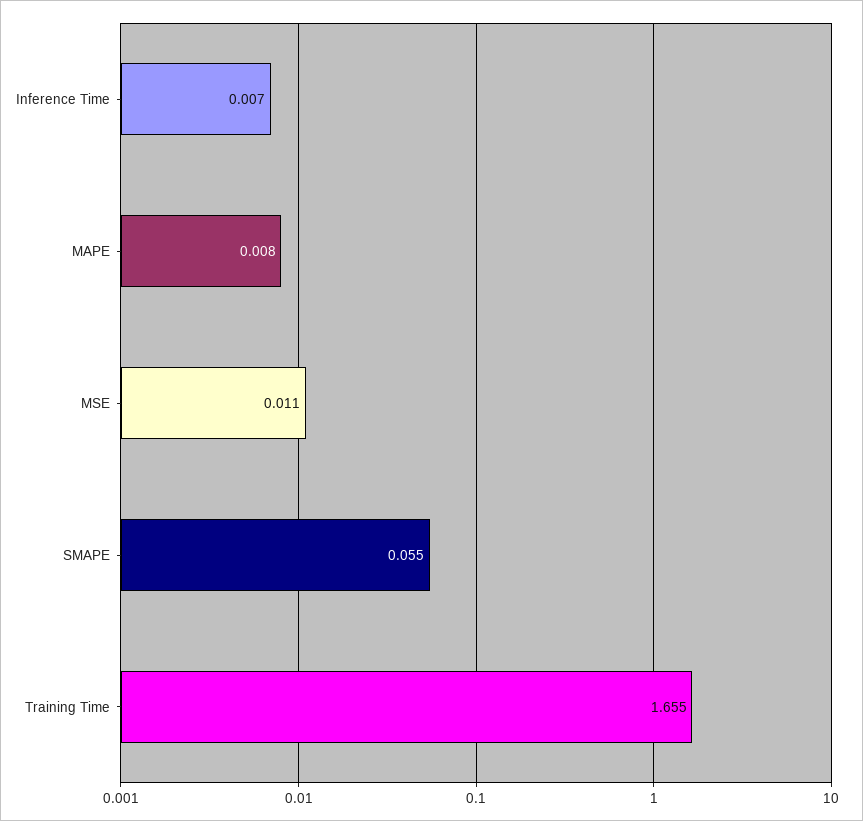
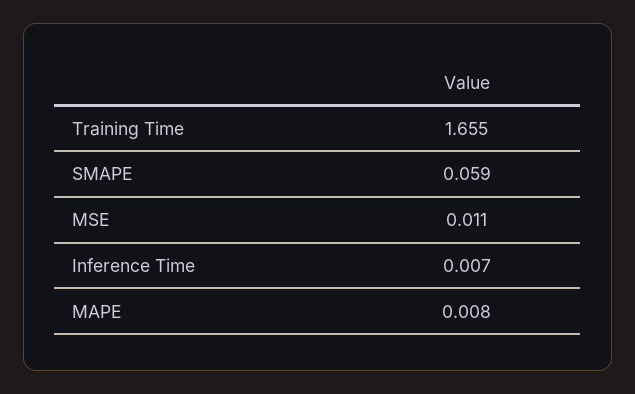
  {
    "Inference Time": 0.007,
    "MAPE": 0.008,
    "MSE": 0.011,
-   "SMAPE": 0.055,
+   "SMAPE": 0.059,
    "Training Time": 1.655
  }

